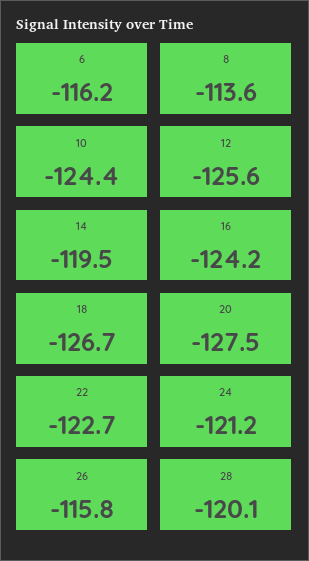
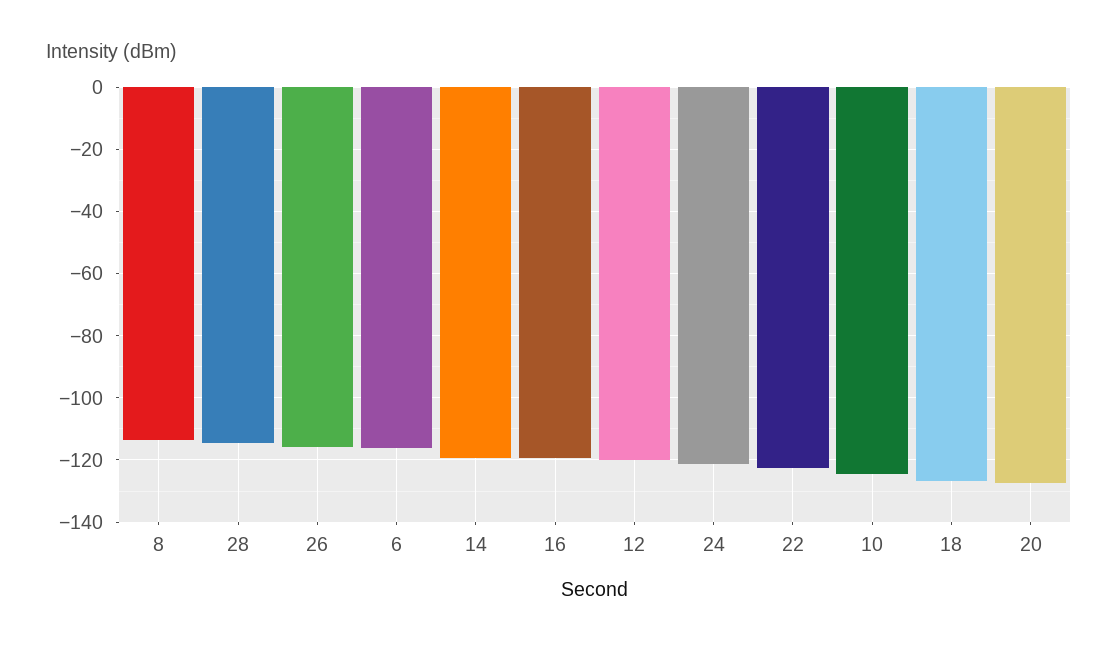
  {
    "6": -116.2,
    "8": -113.6,
    "10": -124.4,
-   "12": -125.6,
+   "12": -120,
    "14": -119.5,
-   "16": -124.2,
+   "16": -120,
    "18": -126.7,
    "20": -127.5,
    "22": -122.7,
    "24": -121.2,
    "26": -115.8,
-   "28": -120.1
+   "28": -114
  }

